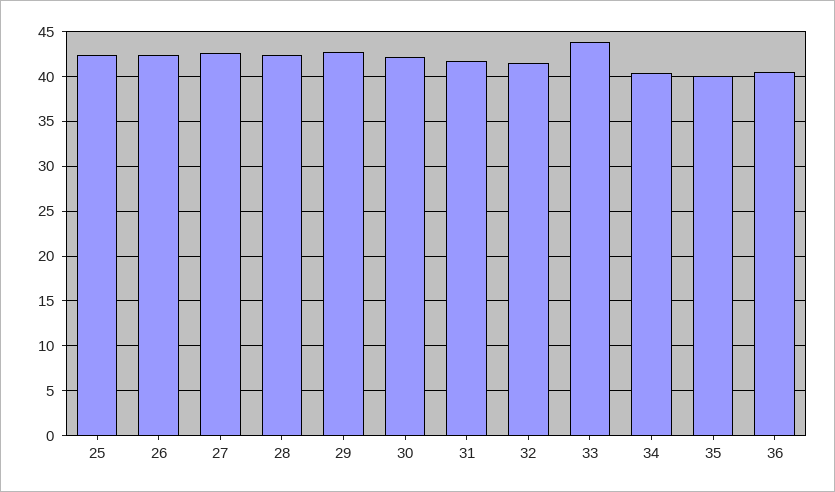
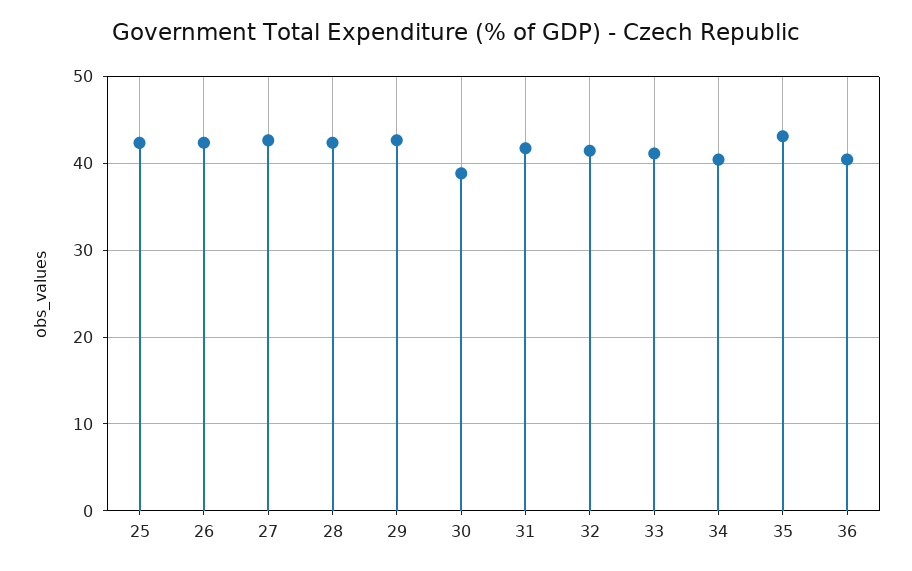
  {
    "25": 42,
    "26": 42,
    "27": 43,
    "28": 42,
    "29": 43,
-   "30": 42,
+   "30": 39,
    "31": 42,
    "32": 41,
-   "33": 44,
+   "33": 41,
    "34": 40,
-   "35": 40,
+   "35": 43,
    "36": 40
  }

